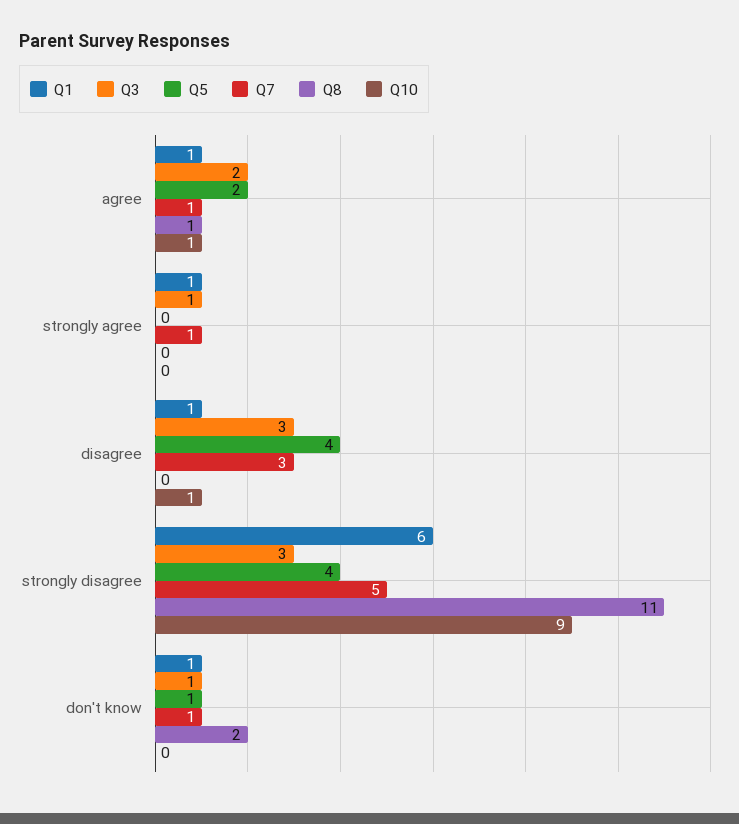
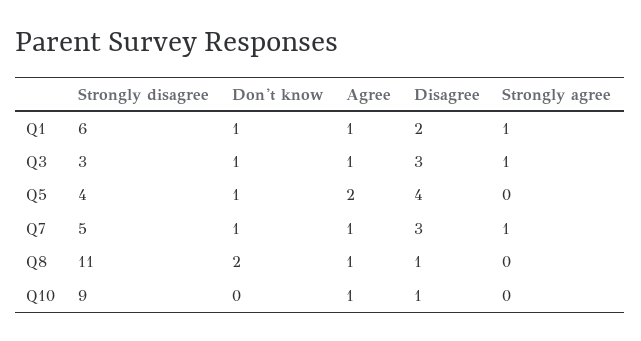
  {
    "Q1": {
      "agree": 1,
      "strongly agree": 1,
-     "disagree": 1,
+     "disagree": 2,
      "strongly disagree": 6,
      "don't know": 1
    },
    "Q3": {
-     "agree": 2,
+     "agree": 1,
      "strongly agree": 1,
      "disagree": 3,
      "strongly disagree": 3,
      "don't know": 1
    },
    "Q5": {
      "agree": 2,
      "strongly agree": 0,
      "disagree": 4,
      "strongly disagree": 4,
      "don't know": 1
    },
    "Q7": {
      "agree": 1,
      "strongly agree": 1,
      "disagree": 3,
      "strongly disagree": 5,
      "don't know": 1
    },
    "Q8": {
      "agree": 1,
      "strongly agree": 0,
-     "disagree": 0,
+     "disagree": 1,
      "strongly disagree": 11,
      "don't know": 2
    },
    "Q10": {
      "agree": 1,
      "strongly agree": 0,
      "disagree": 1,
      "strongly disagree": 9,
      "don't know": 0
    }
  }

